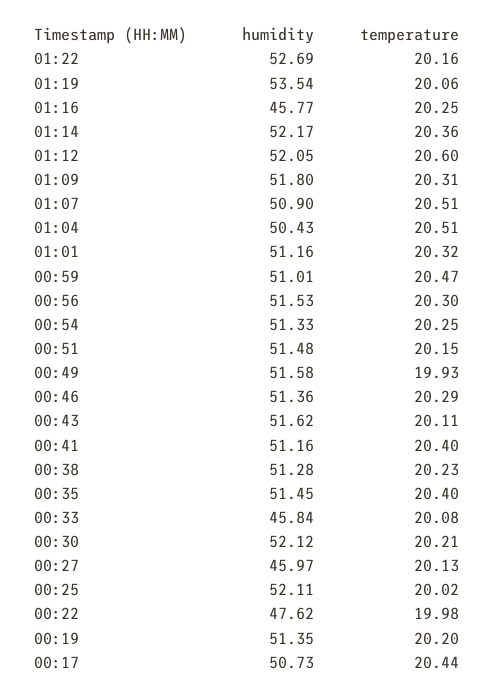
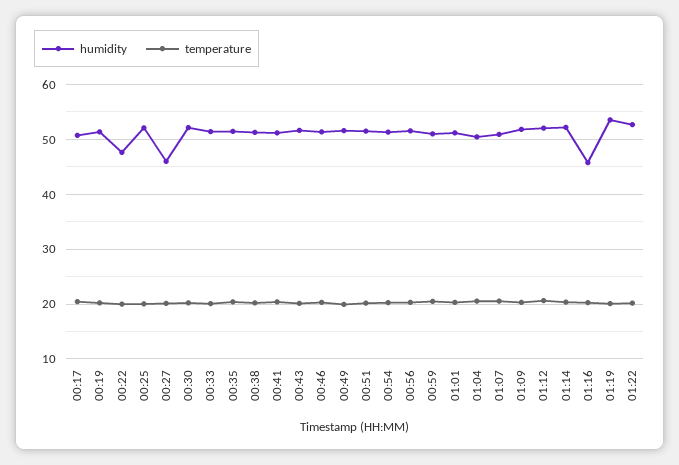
  {
    "humidity": {
      "01:22": 52.69,
      "01:19": 53.54,
      "01:16": 45.77,
      "01:14": 52.17,
      "01:12": 52.05,
      "01:09": 51.8,
      "01:07": 50.9,
      "01:04": 50.43,
      "01:01": 51.16,
      "00:59": 51.01,
      "00:56": 51.53,
      "00:54": 51.33,
      "00:51": 51.48,
      "00:49": 51.58,
      "00:46": 51.36,
      "00:43": 51.62,
      "00:41": 51.16,
      "00:38": 51.28,
      "00:35": 51.45,
-     "00:33": 45.84,
+     "00:33": 52,
      "00:30": 52.12,
      "00:27": 45.97,
      "00:25": 52.11,
      "00:22": 47.62,
      "00:19": 51.35,
      "00:17": 50.73
    },
    "temperature": {
      "01:22": 20.16,
      "01:19": 20.06,
      "01:16": 20.25,
      "01:14": 20.36,
      "01:12": 20.6,
      "01:09": 20.31,
      "01:07": 20.51,
      "01:04": 20.51,
      "01:01": 20.32,
      "00:59": 20.47,
      "00:56": 20.3,
      "00:54": 20.25,
      "00:51": 20.15,
      "00:49": 19.93,
      "00:46": 20.29,
      "00:43": 20.11,
      "00:41": 20.4,
      "00:38": 20.23,
      "00:35": 20.4,
      "00:33": 20.08,
      "00:30": 20.21,
      "00:27": 20.13,
      "00:25": 20.02,
      "00:22": 19.98,
      "00:19": 20.2,
      "00:17": 20.44
    }
  }

